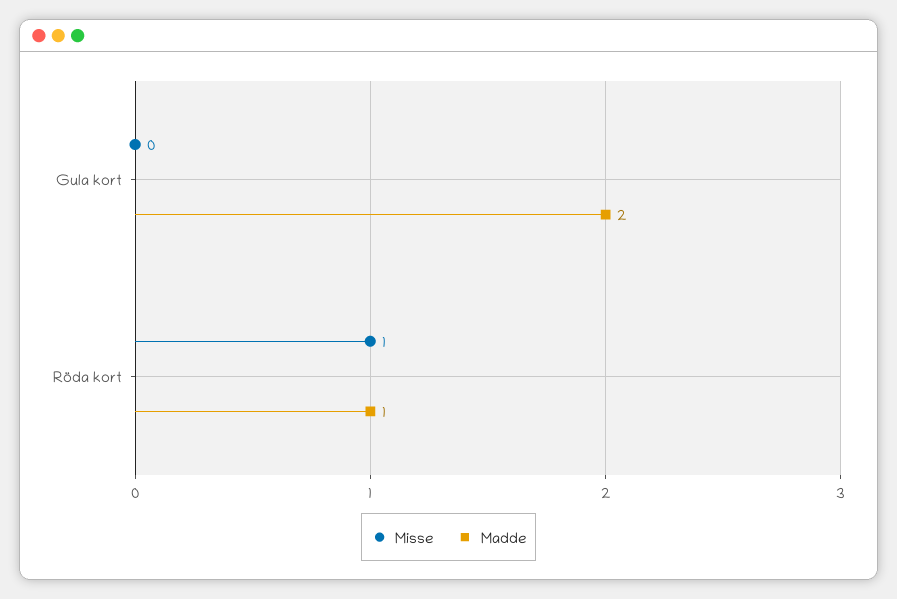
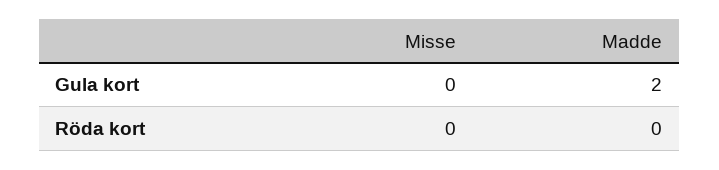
  {
    "Misse": {
      "Gula kort": 0,
-     "Röda kort": 1
+     "Röda kort": 0
    },
    "Madde": {
      "Gula kort": 2,
-     "Röda kort": 1
+     "Röda kort": 0
    }
  }

